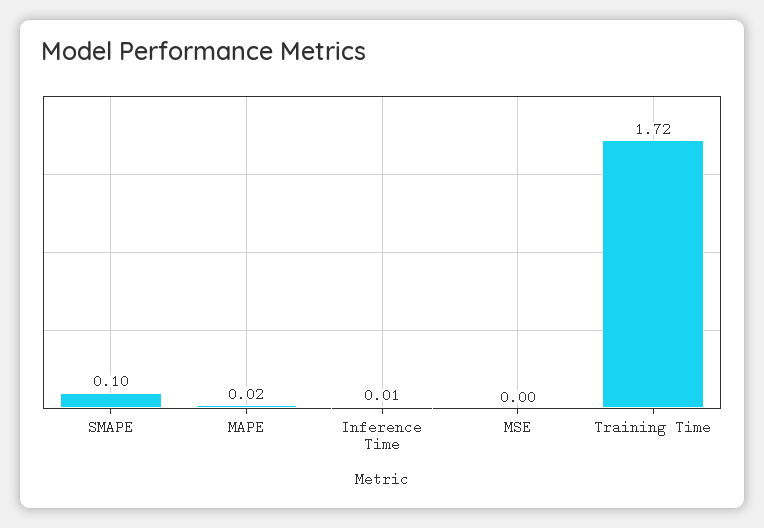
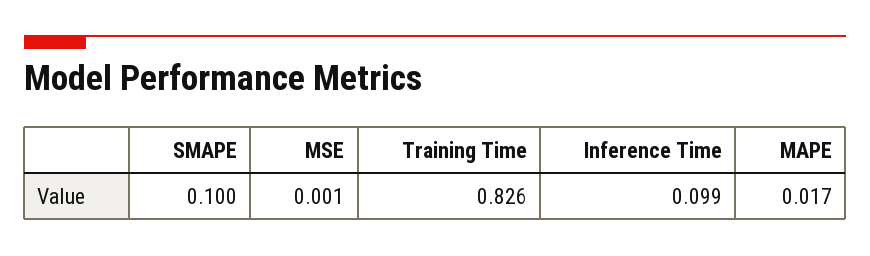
  {
    "SMAPE": 0.1,
    "MAPE": 0.017,
-   "Inference Time": 0.01,
+   "Inference Time": 0.099,
    "MSE": 0.001,
-   "Training Time": 1.72
+   "Training Time": 0.826
  }

